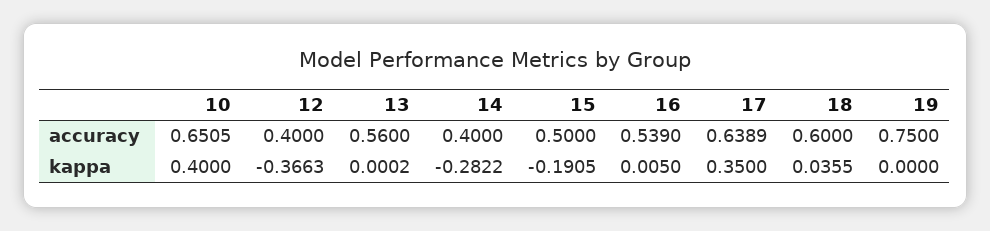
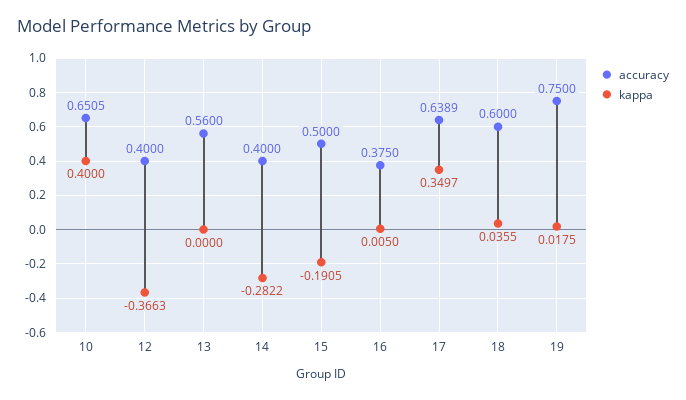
  {
    "accuracy": {
      "10": 0.6505,
      "12": 0.4,
      "13": 0.56,
      "14": 0.4,
      "15": 0.5,
-     "16": 0.539,
+     "16": 0.375,
      "17": 0.6389,
      "18": 0.6,
      "19": 0.75
    },
    "kappa": {
      "10": 0.4,
      "12": -0.3663,
-     "13": 0.0002,
+     "13": 0,
      "14": -0.2822,
      "15": -0.1905,
      "16": 0.005,
-     "17": 0.35,
+     "17": 0.3497,
      "18": 0.0355,
-     "19": 0
+     "19": 0.0175
    }
  }

